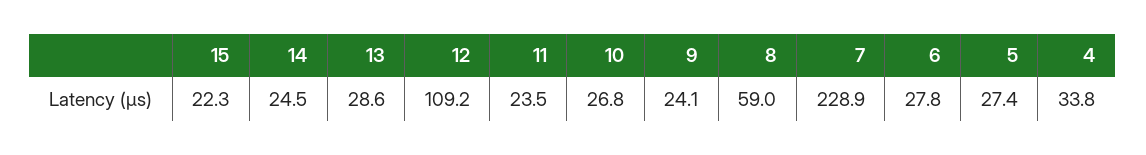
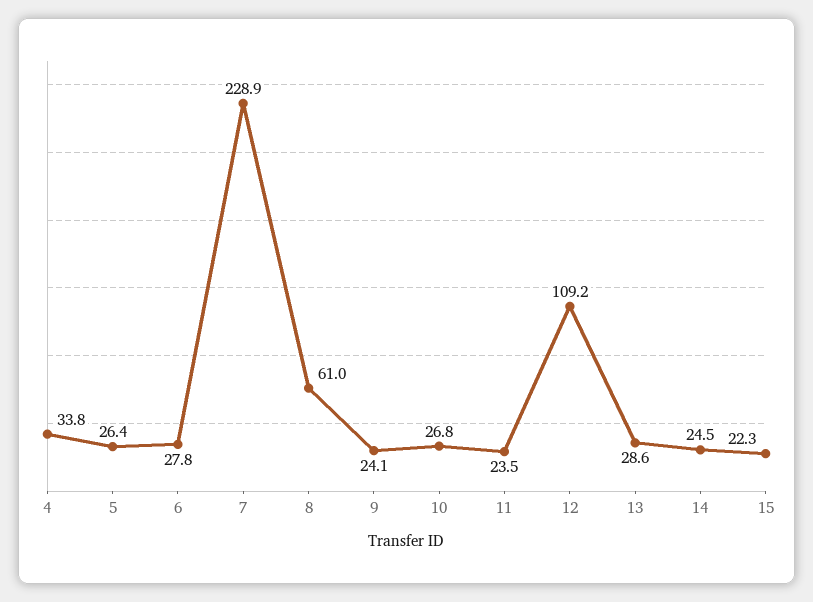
  {
    "15": 22.3,
    "14": 24.5,
    "13": 28.6,
    "12": 109.2,
    "11": 23.5,
    "10": 26.8,
    "9": 24.1,
-   "8": 59,
+   "8": 61,
    "7": 228.9,
    "6": 27.8,
-   "5": 27.4,
+   "5": 26.4,
    "4": 33.8
  }

